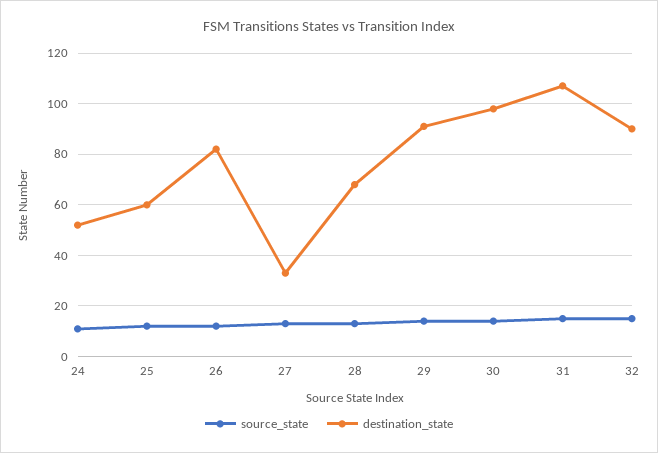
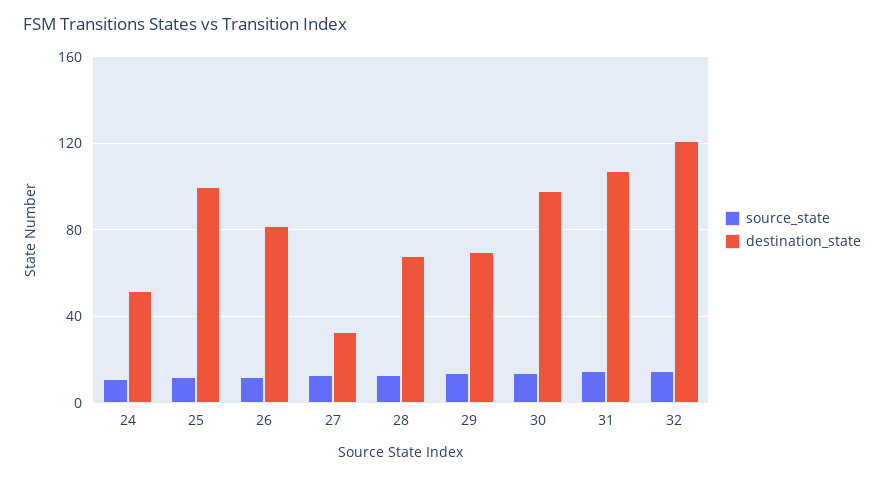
  {
    "source_state": {
      "24": 10,
      "25": 10,
      "26": 10,
      "27": 15,
      "28": 15,
      "29": 15,
      "30": 15,
      "31": 15,
      "32": 15
    },
    "destination_state": {
      "24": 50,
-     "25": 60,
+     "25": 100,
      "26": 80,
      "27": 35,
      "28": 70,
-     "29": 90,
+     "29": 70,
      "30": 100,
      "31": 105,
-     "32": 90
+     "32": 120
    }
  }

